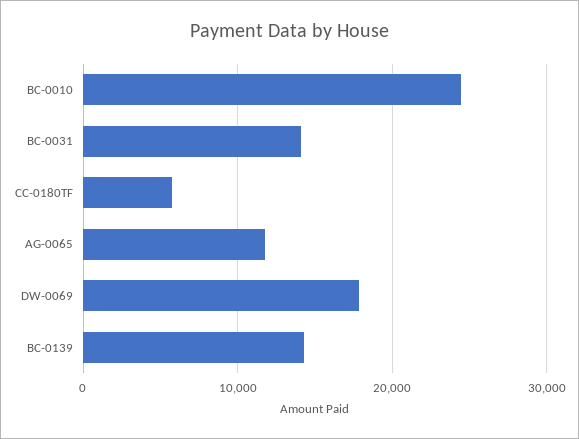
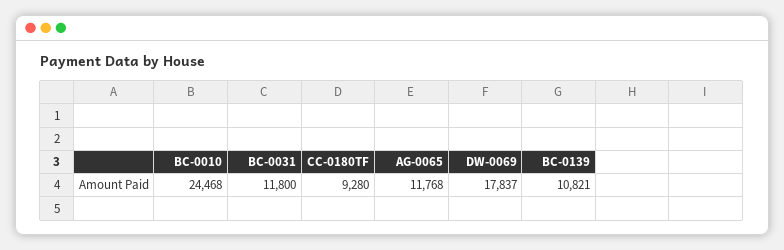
  {
    "BC-0010": 24468,
-   "BC-0031": 14000,
+   "BC-0031": 11800,
-   "CC-0180TF": 6000,
+   "CC-0180TF": 9280,
    "AG-0065": 11768,
    "DW-0069": 17837,
-   "BC-0139": 14000
+   "BC-0139": 10821
  }

